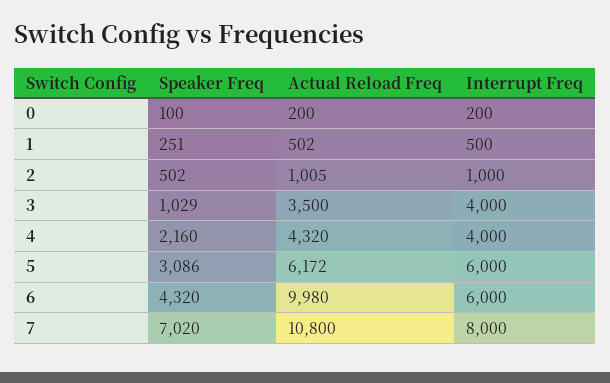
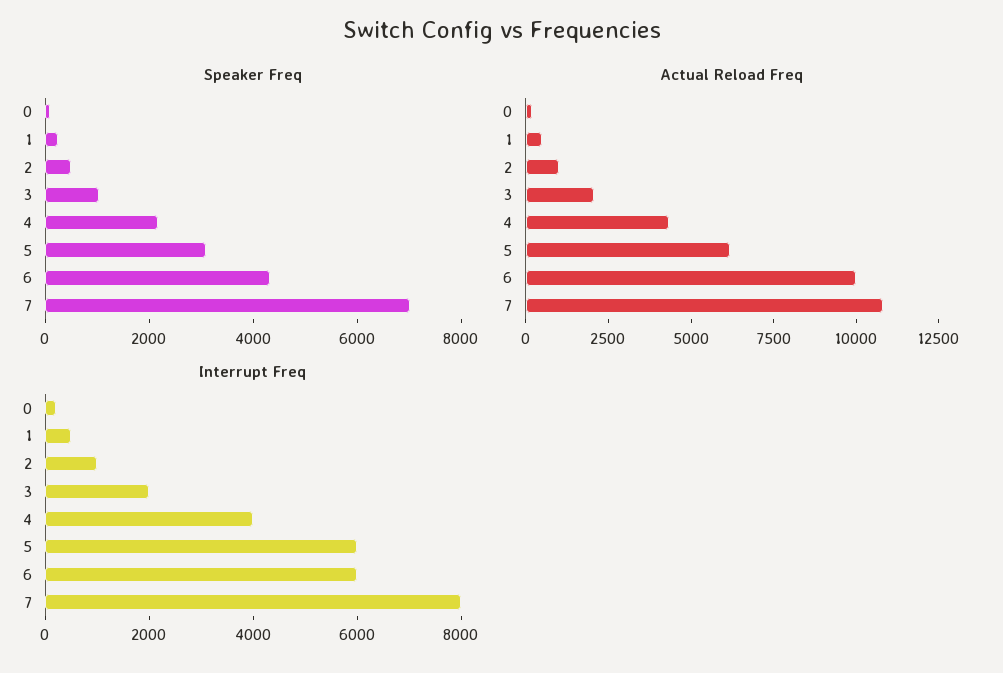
  {
    "Speaker Freq": {
      "0": 100,
      "1": 251,
      "2": 502,
      "3": 1029,
      "4": 2160,
      "5": 3086,
      "6": 4320,
      "7": 7020
    },
    "Actual Reload Freq": {
      "0": 200,
      "1": 502,
      "2": 1005,
-     "3": 3500,
+     "3": 2000,
      "4": 4320,
      "5": 6172,
      "6": 9980,
      "7": 10800
    },
    "Interrupt Freq": {
      "0": 200,
      "1": 500,
      "2": 1000,
-     "3": 4000,
+     "3": 2000,
      "4": 4000,
      "5": 6000,
      "6": 6000,
      "7": 8000
    }
  }

